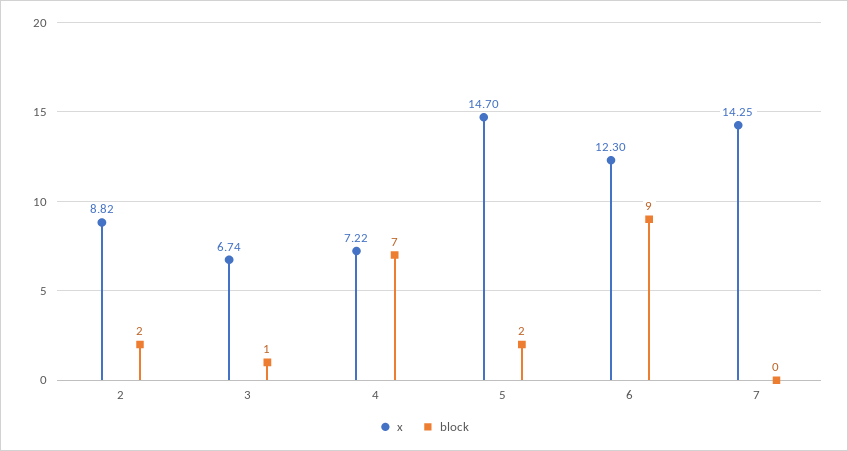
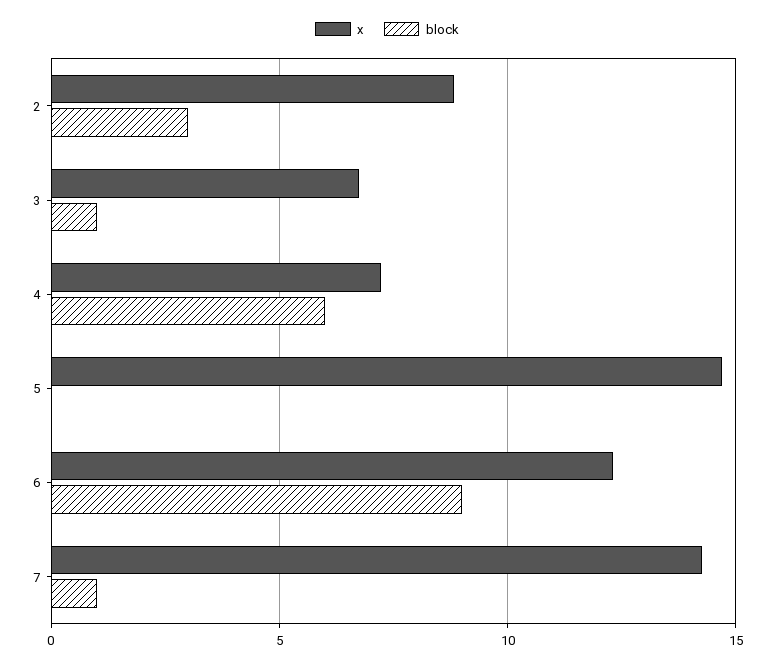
  {
    "x": {
      "2": 8.82,
      "3": 6.74,
      "4": 7.22,
      "5": 14.7,
      "6": 12.3,
      "7": 14.25
    },
    "block": {
-     "2": 2,
+     "2": 3,
      "3": 1,
-     "4": 7,
+     "4": 6,
-     "5": 2,
+     "5": 0,
      "6": 9,
-     "7": 0
+     "7": 1
    }
  }

